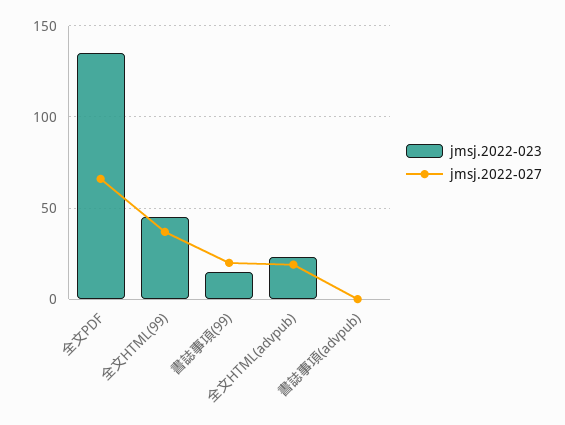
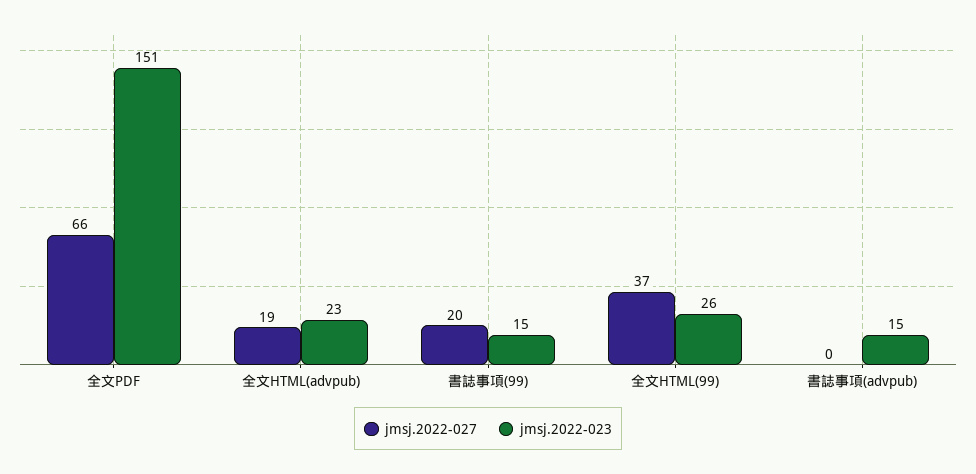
  {
    "jmsj.2022-023": {
-     "全文PDF": 135,
+     "全文PDF": 151,
-     "全文HTML(99)": 45,
+     "全文HTML(99)": 26,
      "書誌事項(99)": 15,
      "全文HTML(advpub)": 23,
-     "書誌事項(advpub)": 0
+     "書誌事項(advpub)": 15
    },
    "jmsj.2022-027": {
      "全文PDF": 66,
      "全文HTML(99)": 37,
      "書誌事項(99)": 20,
      "全文HTML(advpub)": 19,
      "書誌事項(advpub)": 0
    }
  }

